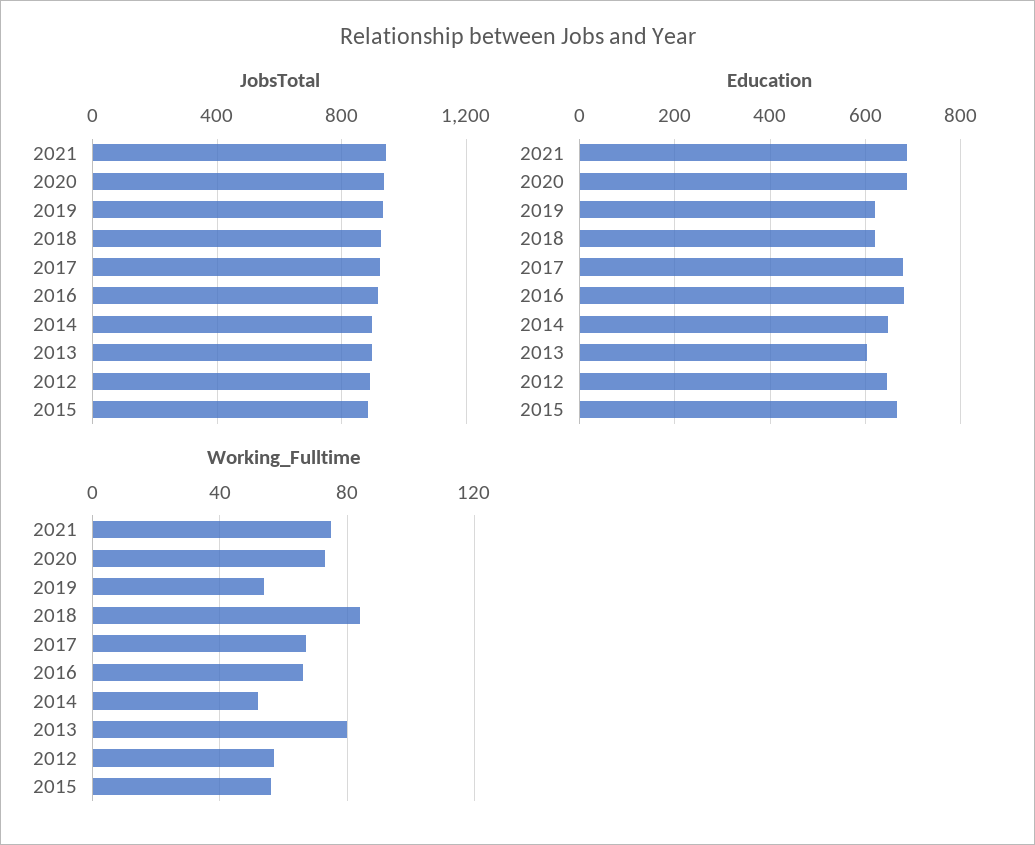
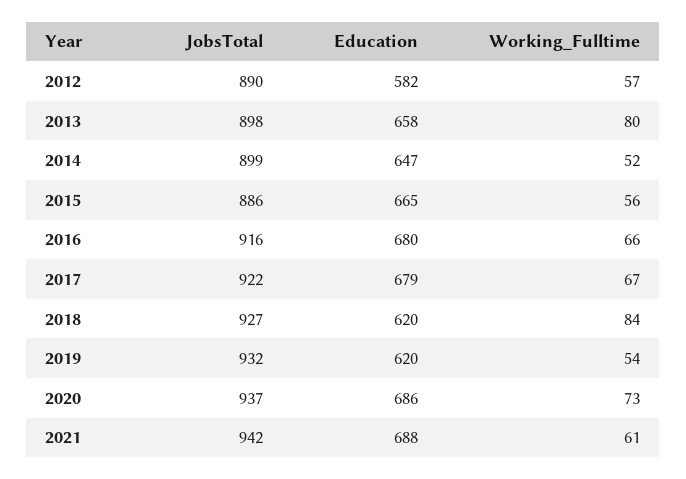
  {
    "JobsTotal": {
      "2021": 942,
      "2020": 937,
      "2019": 932,
      "2018": 927,
      "2017": 922,
      "2016": 916,
      "2014": 899,
      "2013": 898,
      "2012": 890,
      "2015": 886
    },
    "Education": {
      "2021": 688,
      "2020": 686,
      "2019": 620,
      "2018": 620,
      "2017": 679,
      "2016": 680,
      "2014": 647,
-     "2013": 600,
+     "2013": 658,
-     "2012": 640,
+     "2012": 582,
      "2015": 665
    },
    "Working_Fulltime": {
-     "2021": 75,
+     "2021": 61,
      "2020": 73,
      "2019": 54,
      "2018": 84,
      "2017": 67,
      "2016": 66,
      "2014": 52,
      "2013": 80,
      "2012": 57,
      "2015": 56
    }
  }

